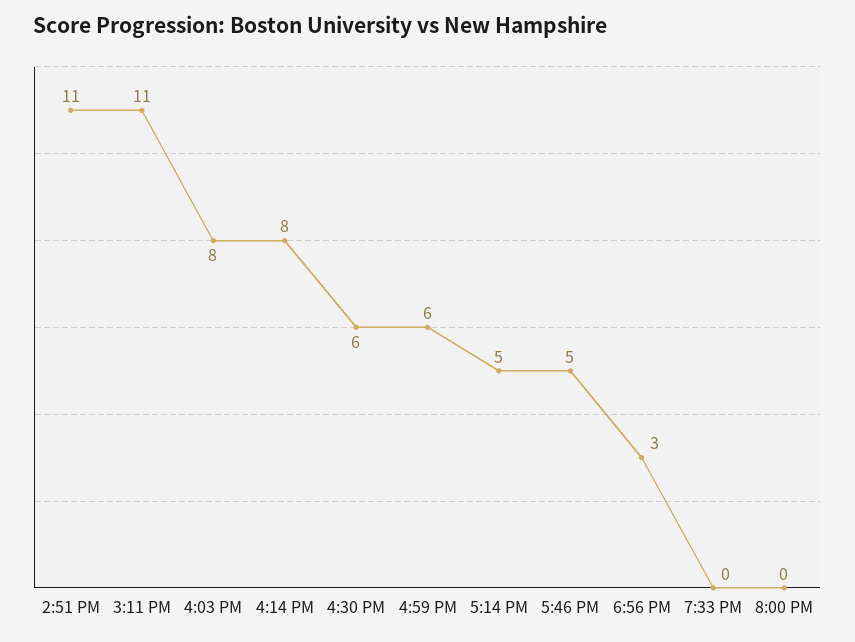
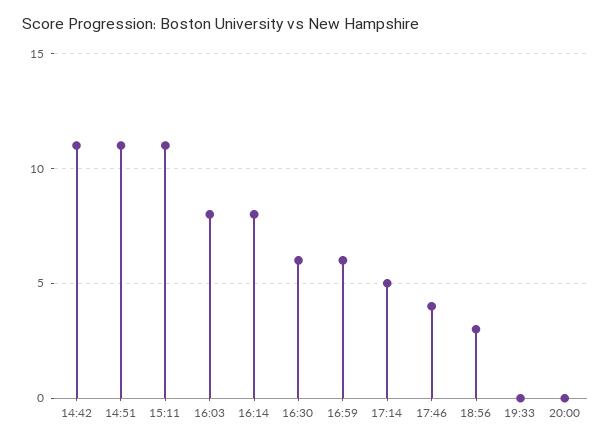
  {
    "2:51 PM": 11,
    "3:11 PM": 11,
    "4:03 PM": 8,
    "4:14 PM": 8,
    "4:30 PM": 6,
    "4:59 PM": 6,
    "5:14 PM": 5,
-   "5:46 PM": 5,
+   "5:46 PM": 4,
    "6:56 PM": 3,
    "7:33 PM": 0,
-   "8:00 PM": 0
+   "8:00 PM": 0,
+   "14:42": 11
  }

